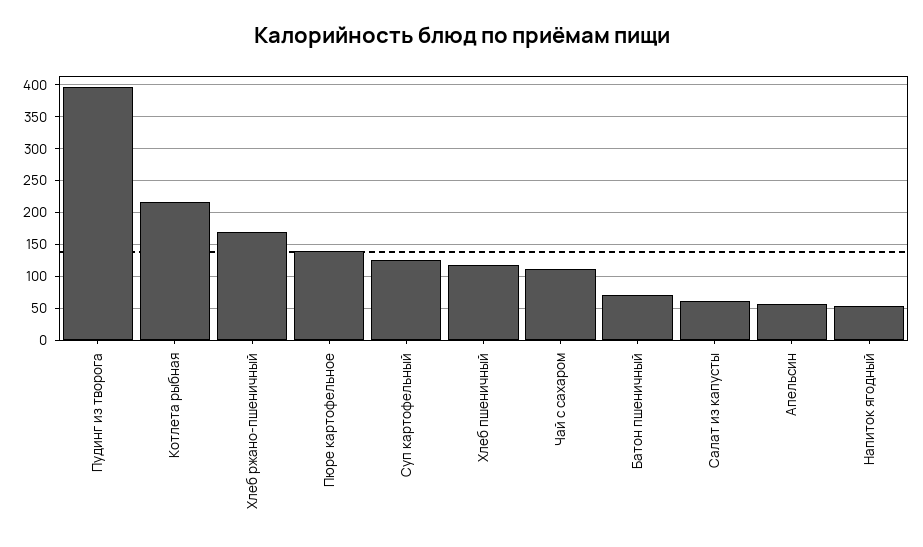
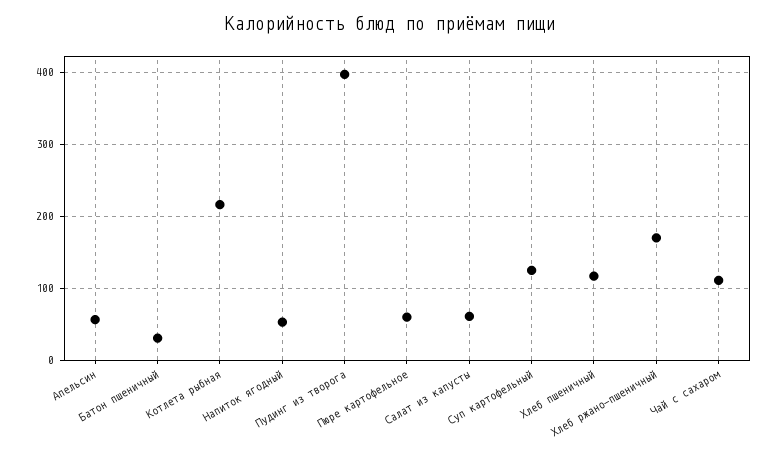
  {
    "Пудинг из творога": 400,
    "Котлета рыбная": 220,
    "Хлеб ржано-пшеничный": 170,
-   "Пюре картофельное": 140,
+   "Пюре картофельное": 60,
    "Суп картофельный": 130,
    "Хлеб пшеничный": 120,
    "Чай с сахаром": 110,
-   "Батон пшеничный": 70,
+   "Батон пшеничный": 30,
    "Салат из капусты": 60,
    "Апельсин": 60,
    "Напиток ягодный": 50
  }

